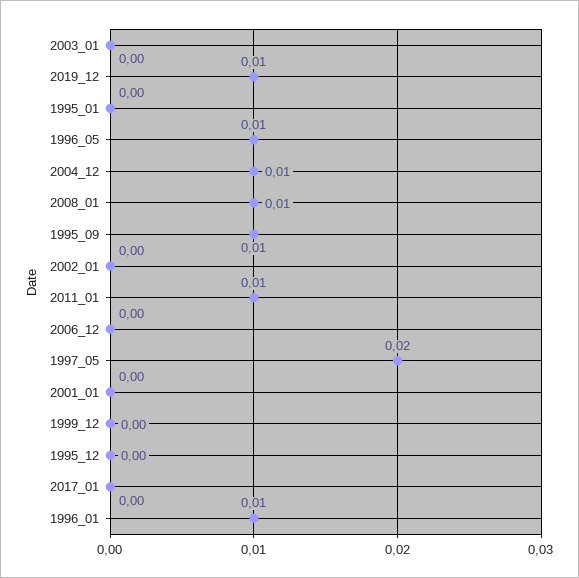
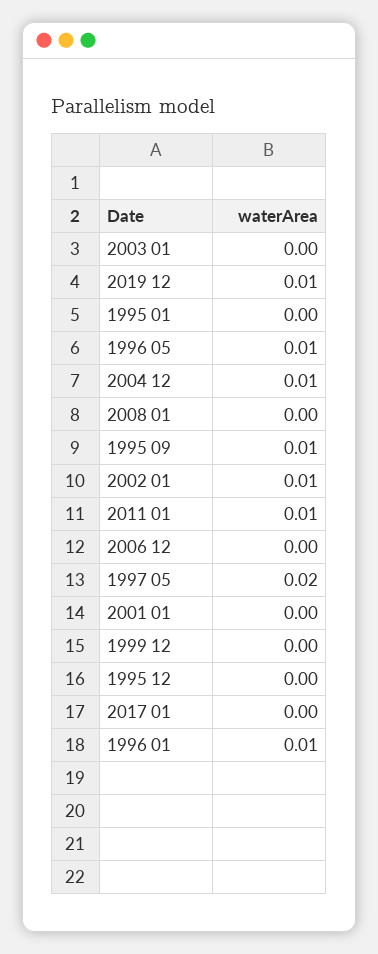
  {
    "2003_01": 0,
    "2019_12": 0.01,
    "1995_01": 0,
    "1996_05": 0.01,
    "2004_12": 0.01,
-   "2008_01": 0.01,
+   "2008_01": 0,
    "1995_09": 0.01,
-   "2002_01": 0,
+   "2002_01": 0.01,
    "2011_01": 0.01,
    "2006_12": 0,
    "1997_05": 0.02,
    "2001_01": 0,
    "1999_12": 0,
    "1995_12": 0,
    "2017_01": 0,
    "1996_01": 0.01
  }

